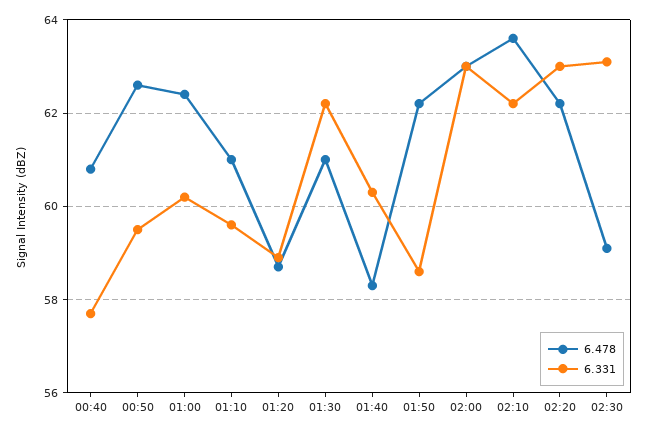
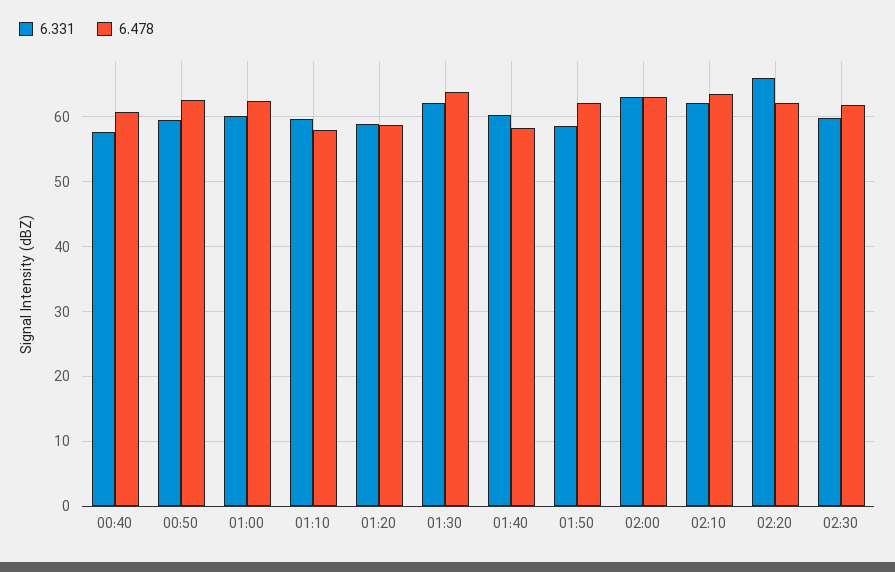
  {
    "6.478": {
      "00:40": 61,
      "00:50": 62.5,
      "01:00": 62.5,
-     "01:10": 61,
+     "01:10": 58,
      "01:20": 58.5,
-     "01:30": 61,
+     "01:30": 64,
      "01:40": 58.5,
      "01:50": 62,
      "02:00": 63,
      "02:10": 63.5,
      "02:20": 62,
-     "02:30": 59
+     "02:30": 62
    },
    "6.331": {
      "00:40": 57.5,
      "00:50": 59.5,
      "01:00": 60,
      "01:10": 59.5,
      "01:20": 59,
      "01:30": 62,
      "01:40": 60.5,
      "01:50": 58.5,
      "02:00": 63,
      "02:10": 62,
-     "02:20": 63,
+     "02:20": 66,
-     "02:30": 63
+     "02:30": 60
    }
  }

